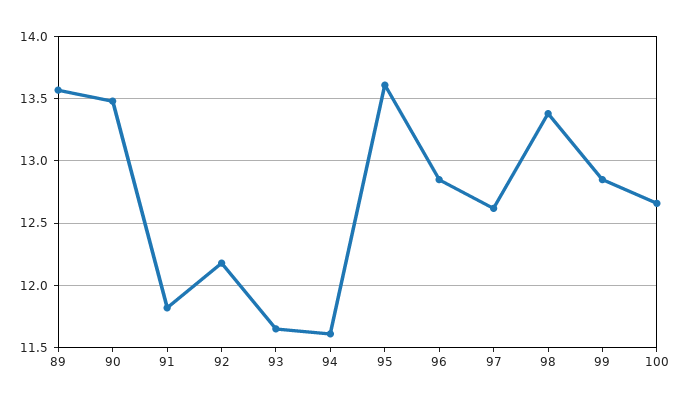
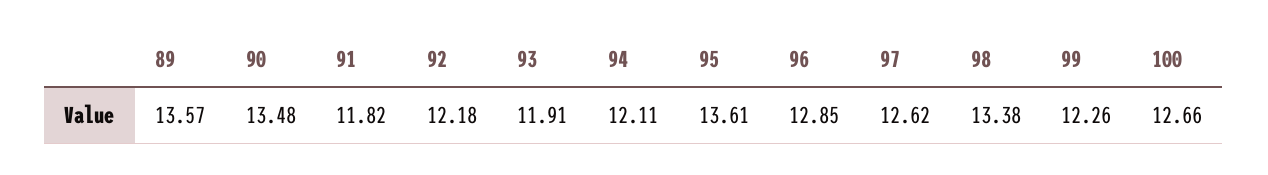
  {
    "89": 13.57,
    "90": 13.48,
    "91": 11.82,
    "92": 12.18,
-   "93": 11.65,
+   "93": 11.91,
-   "94": 11.6,
+   "94": 12.11,
    "95": 13.61,
    "96": 12.85,
    "97": 12.62,
    "98": 13.38,
-   "99": 12.85,
+   "99": 12.26,
    "100": 12.66
  }

